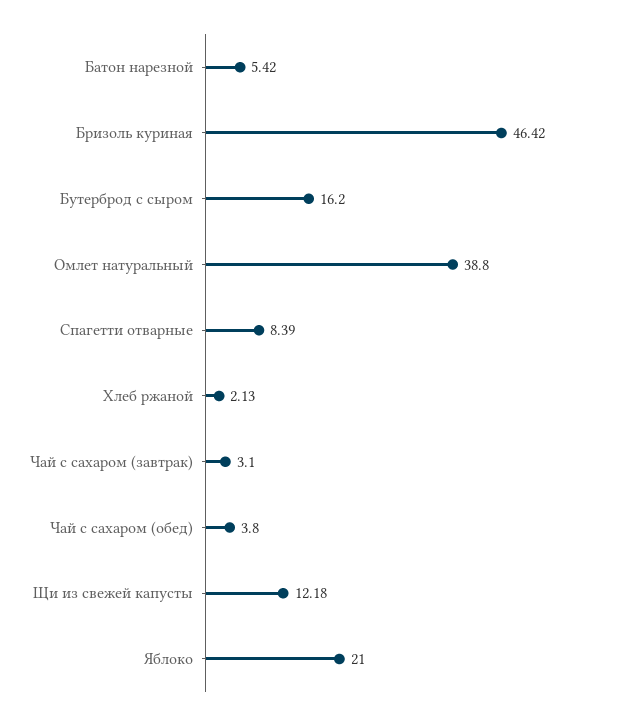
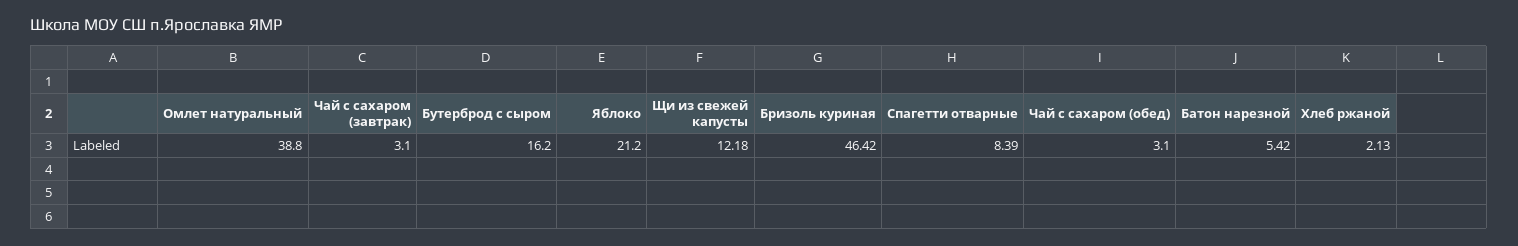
  {
    "Батон нарезной": 5.42,
    "Бризоль куриная": 46.42,
    "Бутерброд с сыром": 16.2,
    "Омлет натуральный": 38.8,
    "Спагетти отварные": 8.39,
    "Хлеб ржаной": 2.13,
    "Чай с сахаром (завтрак)": 3.1,
-   "Чай с сахаром (обед)": 3.8,
+   "Чай с сахаром (обед)": 3.1,
    "Щи из свежей капусты": 12.18,
-   "Яблоко": 21
+   "Яблоко": 21.2
  }

